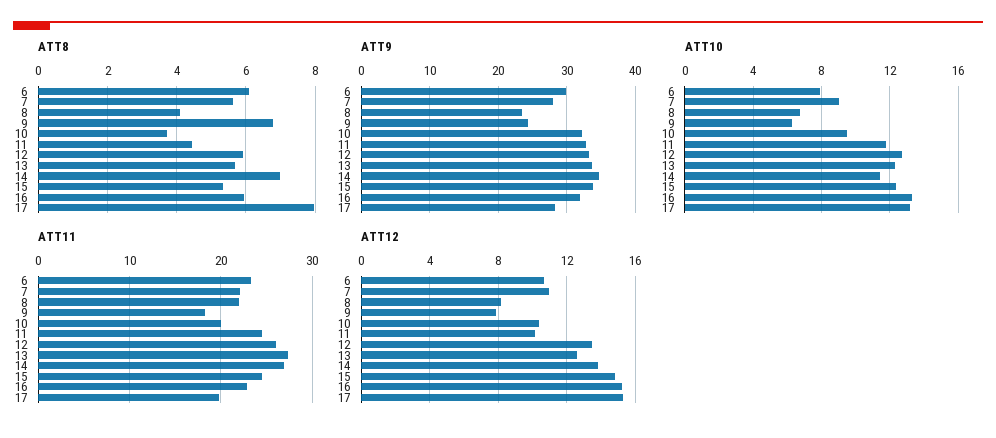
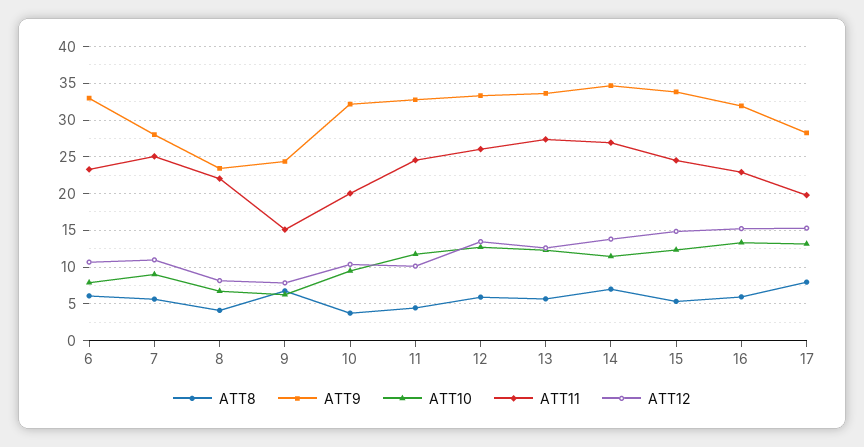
  {
    "ATT8": {
      "6": 6,
      "7": 5.6,
      "8": 4,
      "9": 6.8,
      "10": 3.8,
      "11": 4.4,
      "12": 6,
      "13": 5.6,
      "14": 7,
      "15": 5.4,
      "16": 6,
      "17": 8
    },
    "ATT9": {
-     "6": 30,
+     "6": 33,
      "7": 28,
      "8": 23,
      "9": 24,
      "10": 32,
      "11": 33,
      "12": 33,
      "13": 34,
      "14": 35,
      "15": 34,
      "16": 32,
      "17": 28
    },
    "ATT10": {
      "6": 8,
      "7": 9,
      "8": 6.5,
      "9": 6.5,
      "10": 9.5,
      "11": 12,
      "12": 12.5,
      "13": 12.5,
      "14": 11.5,
      "15": 12.5,
      "16": 13.5,
      "17": 13
    },
    "ATT11": {
      "6": 23,
-     "7": 22,
+     "7": 25,
      "8": 22,
-     "9": 18,
+     "9": 15,
      "10": 20,
      "11": 25,
      "12": 26,
      "13": 27,
      "14": 27,
      "15": 25,
      "16": 23,
      "17": 20
    },
    "ATT12": {
      "6": 10.5,
      "7": 11,
      "8": 8,
      "9": 8,
      "10": 10.5,
      "11": 10,
      "12": 13.5,
      "13": 12.5,
      "14": 14,
      "15": 15,
      "16": 15,
      "17": 15.5
    }
  }

